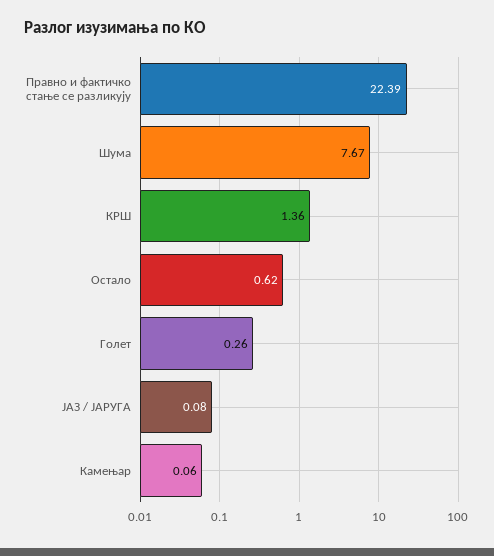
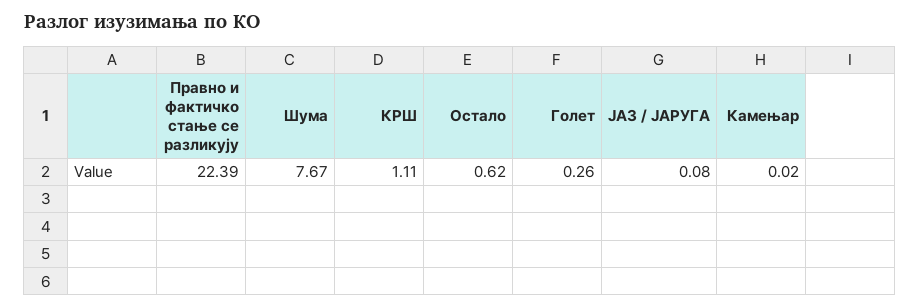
  {
    "Правно и фактичко стање се разликују": 22.39,
    "Шума": 7.67,
-   "КРШ": 1.36,
+   "КРШ": 1.11,
    "Остало": 0.62,
    "Голет": 0.26,
    "ЈАЗ / ЈАРУГА": 0.08,
-   "Камењар": 0.06
+   "Камењар": 0.02
  }

